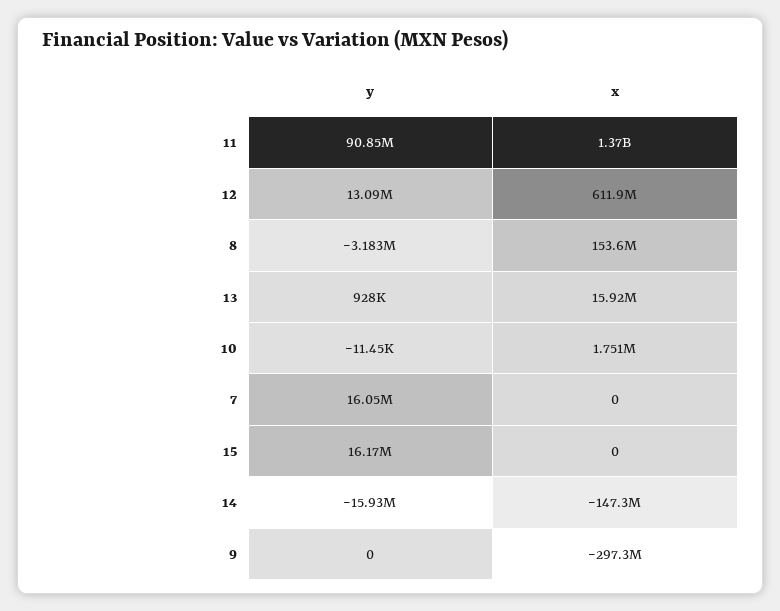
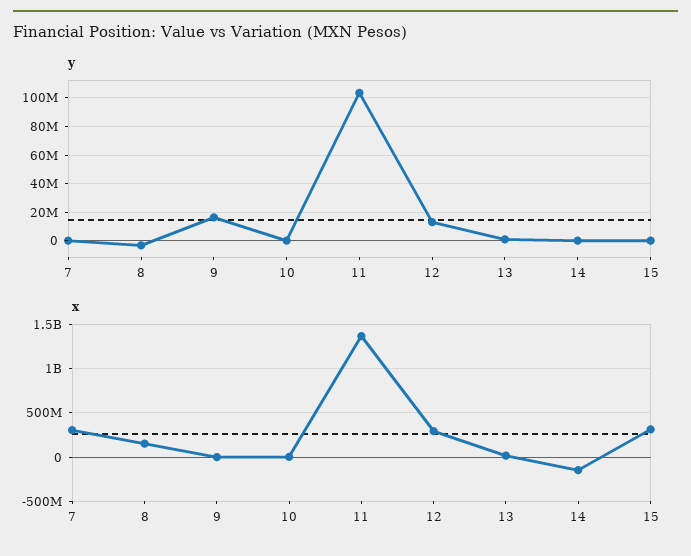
  {
    "y": {
-     "11": 90850000,
+     "11": 105000000,
      "12": 13090000,
      "8": -3183000,
      "13": 928000,
      "10": -11450,
-     "7": 16050000,
+     "7": 0,
-     "15": 16170000,
+     "15": 0,
-     "14": -15930000,
+     "14": 0,
-     "9": 0
+     "9": 15000000
    },
    "x": {
      "11": 1370000000,
-     "12": 611900000,
+     "12": 300000000,
      "8": 153600000,
      "13": 15920000,
      "10": 1751000,
-     "7": 0,
+     "7": 300000000,
-     "15": 0,
+     "15": 300000000,
      "14": -147300000,
-     "9": -297300000
+     "9": 0
    }
  }

